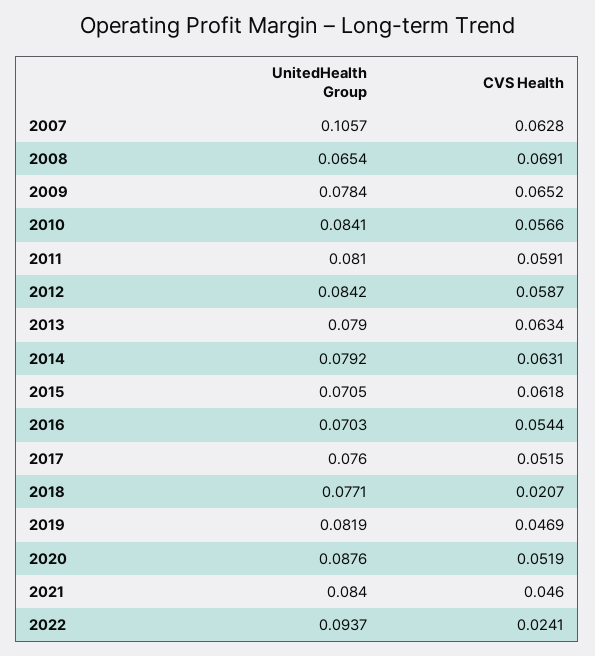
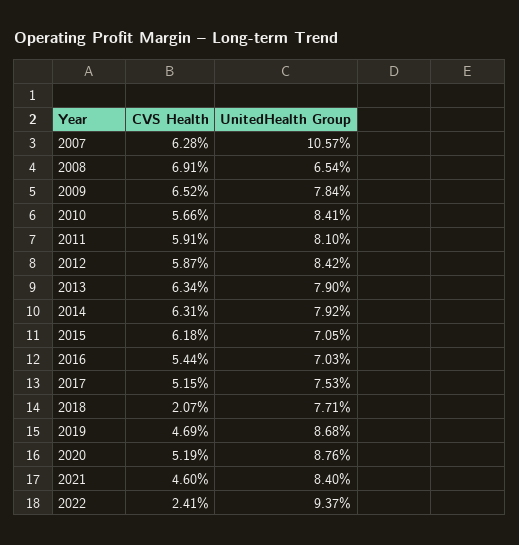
  {
    "UnitedHealth Group": {
      "2007": 0.1057,
      "2008": 0.0654,
      "2009": 0.0784,
      "2010": 0.0841,
      "2011": 0.081,
      "2012": 0.0842,
      "2013": 0.079,
      "2014": 0.0792,
      "2015": 0.0705,
      "2016": 0.0703,
-     "2017": 0.076,
+     "2017": 0.0753,
      "2018": 0.0771,
-     "2019": 0.0819,
+     "2019": 0.0868,
      "2020": 0.0876,
      "2021": 0.084,
      "2022": 0.0937
    },
    "CVS Health": {
      "2007": 0.0628,
      "2008": 0.0691,
      "2009": 0.0652,
      "2010": 0.0566,
      "2011": 0.0591,
      "2012": 0.0587,
      "2013": 0.0634,
      "2014": 0.0631,
      "2015": 0.0618,
      "2016": 0.0544,
      "2017": 0.0515,
      "2018": 0.0207,
      "2019": 0.0469,
      "2020": 0.0519,
      "2021": 0.046,
      "2022": 0.0241
    }
  }

